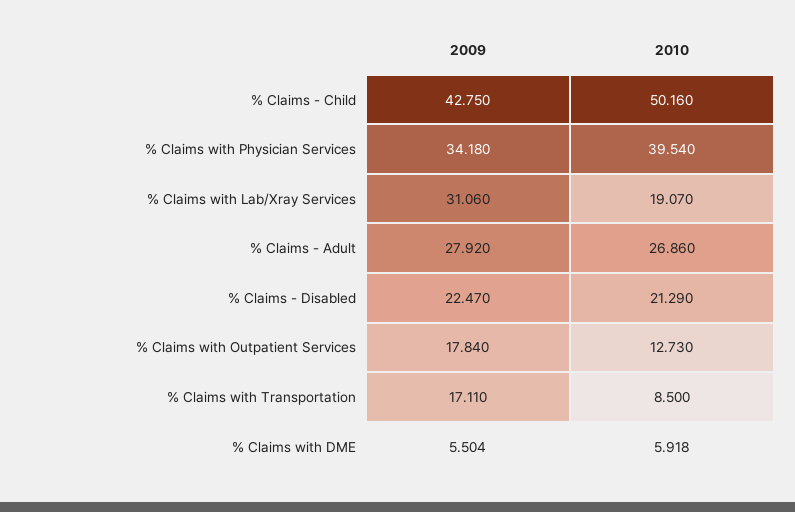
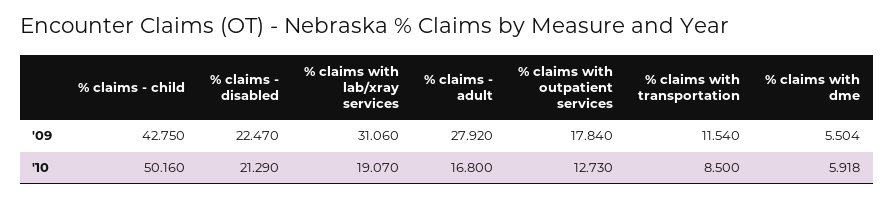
  {
    "2009": {
      "% Claims - Child": 42.75,
-     "% Claims with Physician Services": 34.18,
      "% Claims with Lab/Xray Services": 31.06,
      "% Claims - Adult": 27.92,
      "% Claims - Disabled": 22.47,
      "% Claims with Outpatient Services": 17.84,
-     "% Claims with Transportation": 17.11,
+     "% Claims with Transportation": 11.54,
      "% Claims with DME": 5.504
    },
    "2010": {
      "% Claims - Child": 50.16,
-     "% Claims with Physician Services": 39.54,
      "% Claims with Lab/Xray Services": 19.07,
-     "% Claims - Adult": 26.86,
+     "% Claims - Adult": 16.8,
      "% Claims - Disabled": 21.29,
      "% Claims with Outpatient Services": 12.73,
      "% Claims with Transportation": 8.5,
      "% Claims with DME": 5.918
    }
  }

